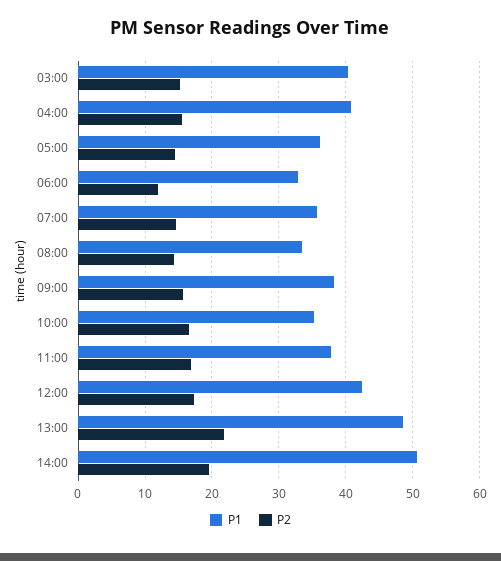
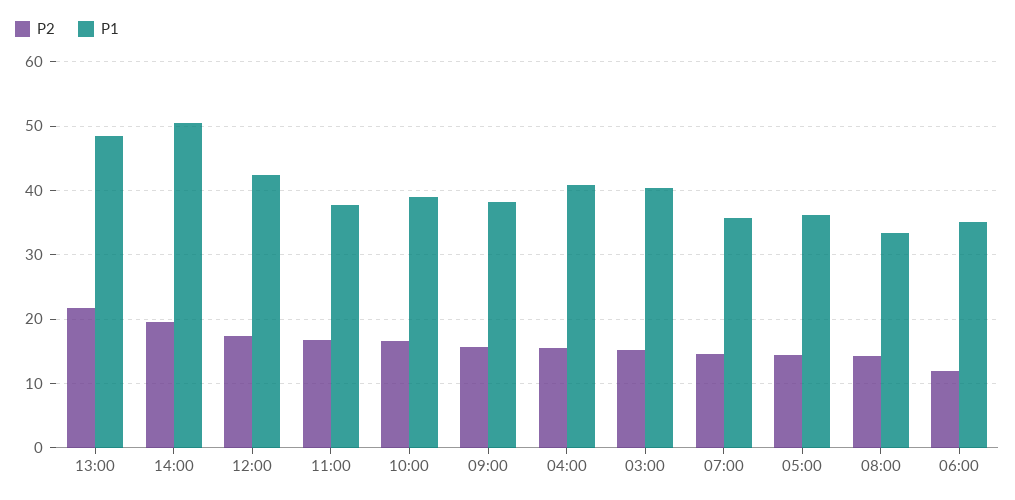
  {
    "P1": {
      "03:00": 40,
      "04:00": 41,
      "05:00": 36,
-     "06:00": 33,
+     "06:00": 35,
      "07:00": 36,
      "08:00": 33,
      "09:00": 38,
-     "10:00": 35,
+     "10:00": 39,
      "11:00": 38,
      "12:00": 42,
      "13:00": 49,
      "14:00": 51
    },
    "P2": {
      "03:00": 15,
      "04:00": 15,
      "05:00": 14,
      "06:00": 12,
      "07:00": 15,
      "08:00": 14,
      "09:00": 16,
      "10:00": 17,
      "11:00": 17,
      "12:00": 17,
      "13:00": 22,
      "14:00": 20
    }
  }

